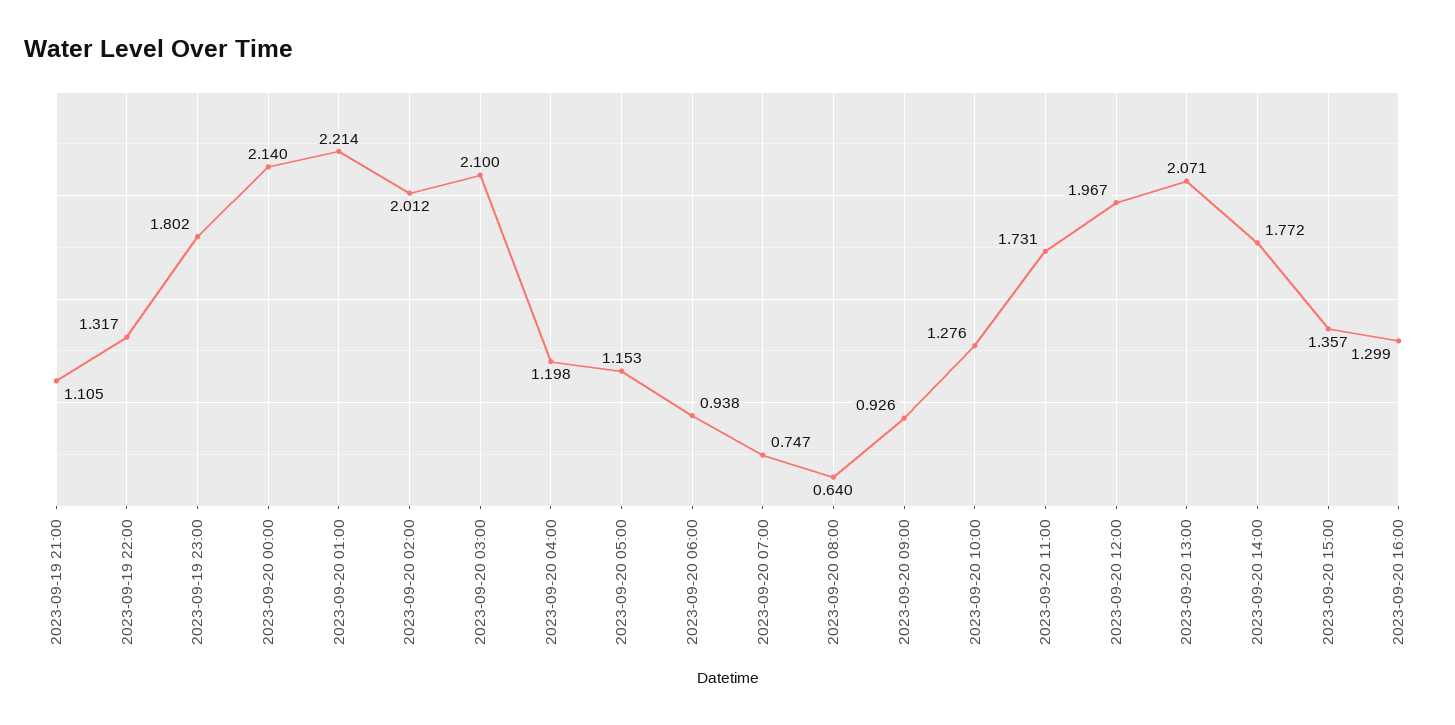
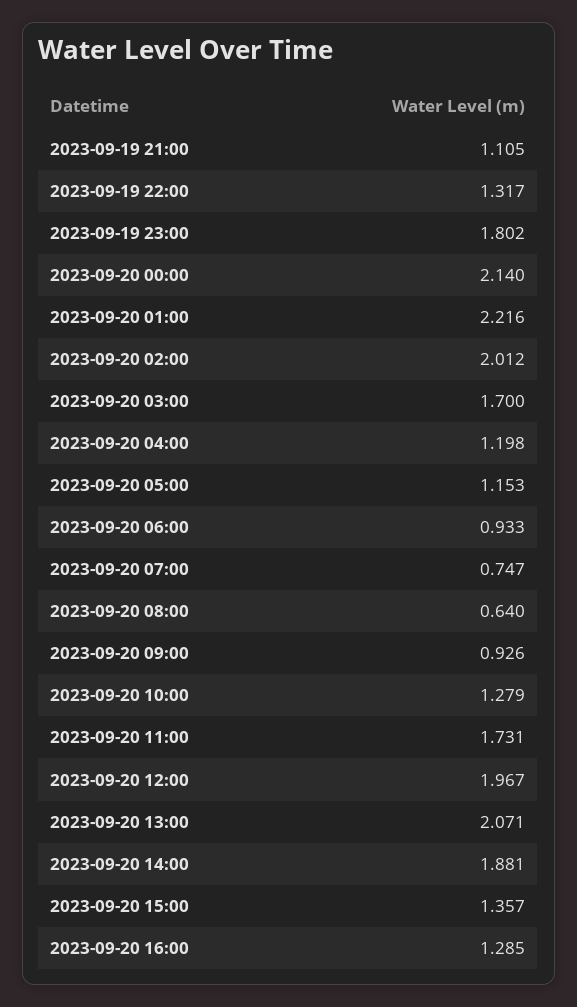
  {
    "2023-09-19 21:00": 1.105,
    "2023-09-19 22:00": 1.317,
    "2023-09-19 23:00": 1.802,
    "2023-09-20 00:00": 2.14,
-   "2023-09-20 01:00": 2.214,
+   "2023-09-20 01:00": 2.216,
    "2023-09-20 02:00": 2.012,
-   "2023-09-20 03:00": 2.1,
+   "2023-09-20 03:00": 1.7,
    "2023-09-20 04:00": 1.198,
    "2023-09-20 05:00": 1.153,
-   "2023-09-20 06:00": 0.938,
+   "2023-09-20 06:00": 0.933,
    "2023-09-20 07:00": 0.747,
    "2023-09-20 08:00": 0.64,
    "2023-09-20 09:00": 0.926,
-   "2023-09-20 10:00": 1.276,
+   "2023-09-20 10:00": 1.279,
    "2023-09-20 11:00": 1.731,
    "2023-09-20 12:00": 1.967,
    "2023-09-20 13:00": 2.071,
-   "2023-09-20 14:00": 1.772,
+   "2023-09-20 14:00": 1.881,
    "2023-09-20 15:00": 1.357,
-   "2023-09-20 16:00": 1.299
+   "2023-09-20 16:00": 1.285
  }

